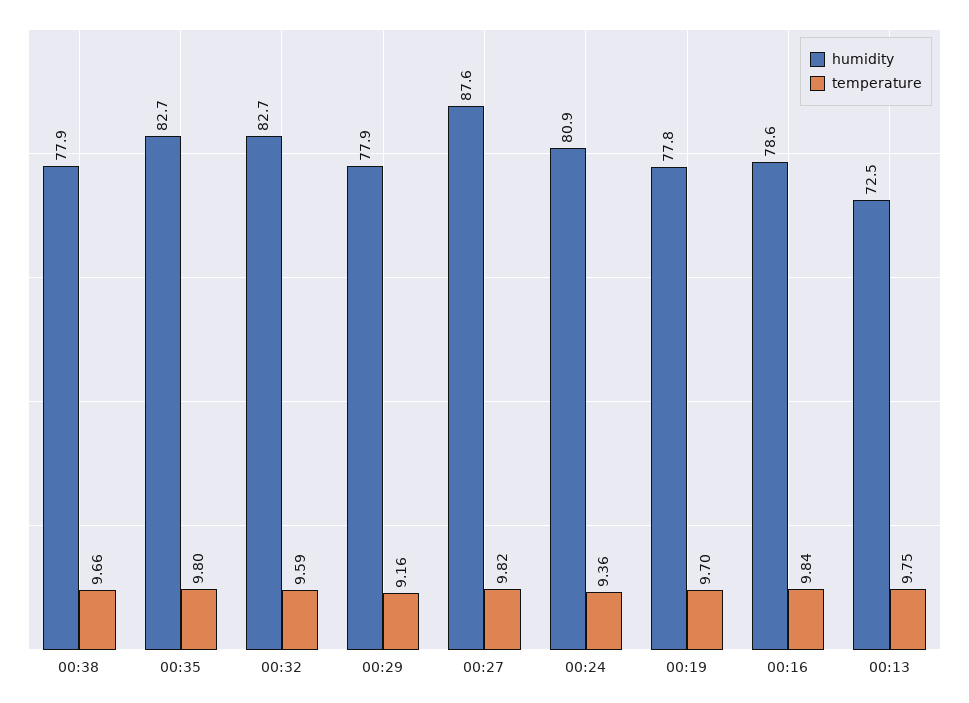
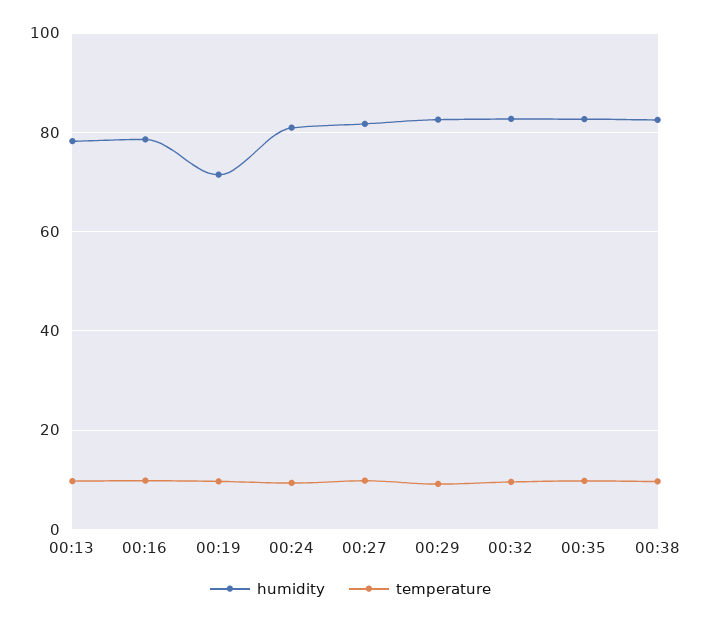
  {
    "humidity": {
-     "00:38": 77.9,
+     "00:38": 82,
      "00:35": 82.7,
      "00:32": 82.7,
-     "00:29": 77.9,
+     "00:29": 82,
-     "00:27": 87.6,
+     "00:27": 82,
      "00:24": 80.9,
-     "00:19": 77.8,
+     "00:19": 72,
      "00:16": 78.6,
-     "00:13": 72.5
+     "00:13": 78
    },
    "temperature": {
      "00:38": 9.66,
      "00:35": 9.8,
      "00:32": 9.59,
      "00:29": 9.16,
      "00:27": 9.82,
      "00:24": 9.36,
      "00:19": 9.7,
      "00:16": 9.84,
      "00:13": 9.75
    }
  }

